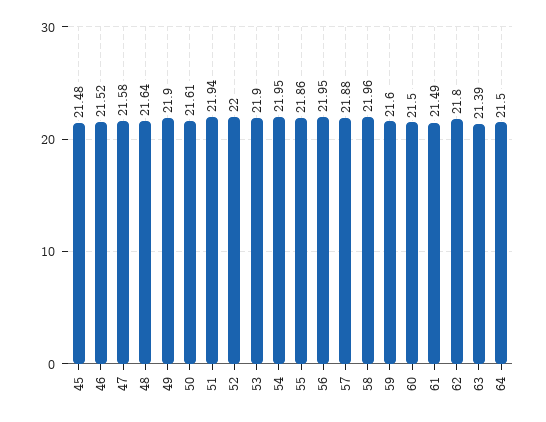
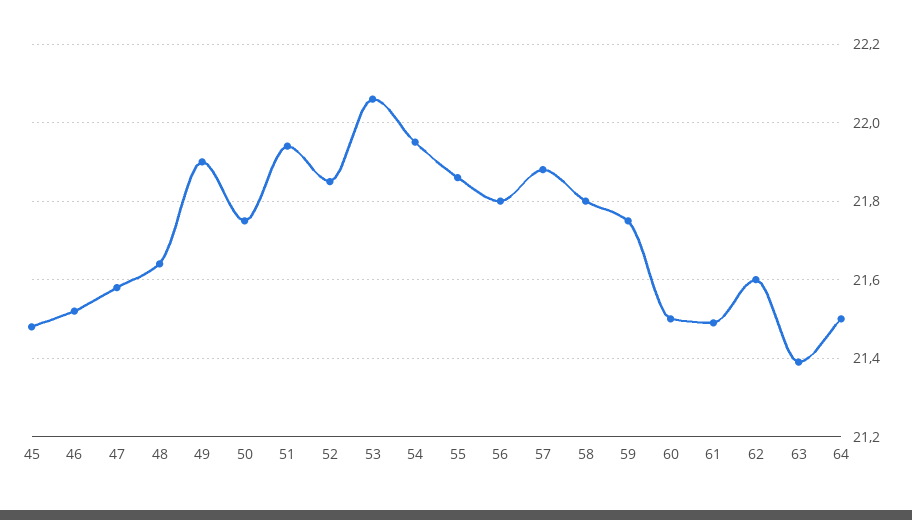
  {
    "45": 21.48,
    "46": 21.52,
    "47": 21.58,
    "48": 21.64,
    "49": 21.9,
-   "50": 21.61,
+   "50": 21.75,
    "51": 21.94,
-   "52": 22,
+   "52": 21.85,
-   "53": 21.9,
+   "53": 22.05,
    "54": 21.95,
    "55": 21.86,
-   "56": 21.95,
+   "56": 21.8,
    "57": 21.88,
-   "58": 21.96,
+   "58": 21.8,
-   "59": 21.6,
+   "59": 21.75,
    "60": 21.5,
    "61": 21.49,
-   "62": 21.8,
+   "62": 21.6,
    "63": 21.39,
    "64": 21.5
  }

